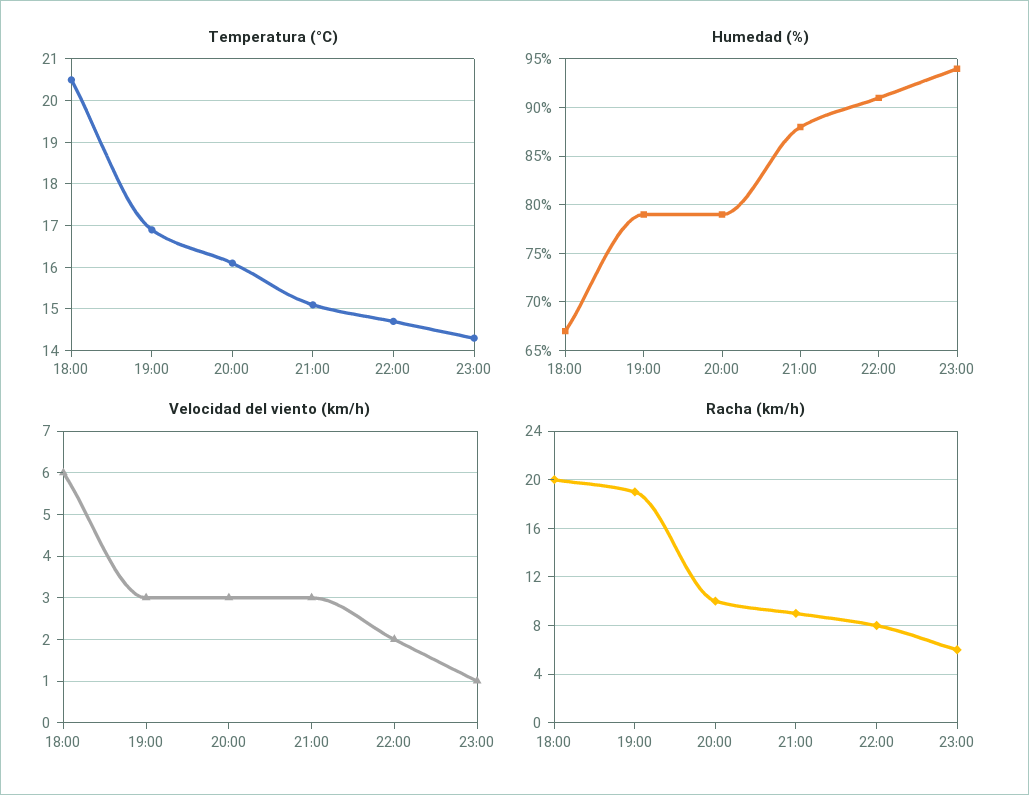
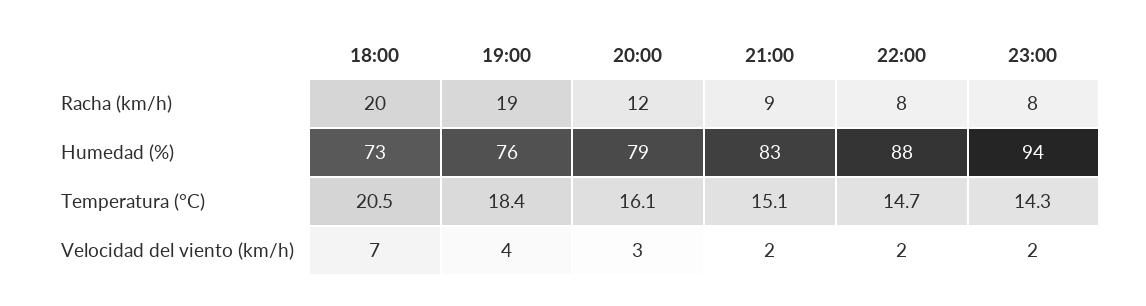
  {
    "Temperatura (°C)": {
      "18:00": 20.5,
-     "19:00": 17,
+     "19:00": 18.4,
      "20:00": 16.1,
      "21:00": 15.1,
      "22:00": 14.7,
      "23:00": 14.3
    },
    "Humedad (%)": {
-     "18:00": 67,
+     "18:00": 73,
-     "19:00": 79,
+     "19:00": 76,
      "20:00": 79,
-     "21:00": 88,
+     "21:00": 83,
-     "22:00": 91,
+     "22:00": 88,
      "23:00": 94
    },
    "Velocidad del viento (km/h)": {
-     "18:00": 6,
+     "18:00": 7,
-     "19:00": 3,
+     "19:00": 4,
      "20:00": 3,
-     "21:00": 3,
+     "21:00": 2,
      "22:00": 2,
-     "23:00": 1
+     "23:00": 2
    },
    "Racha (km/h)": {
      "18:00": 20,
      "19:00": 19,
-     "20:00": 10,
+     "20:00": 12,
      "21:00": 9,
      "22:00": 8,
-     "23:00": 6
+     "23:00": 8
    }
  }

